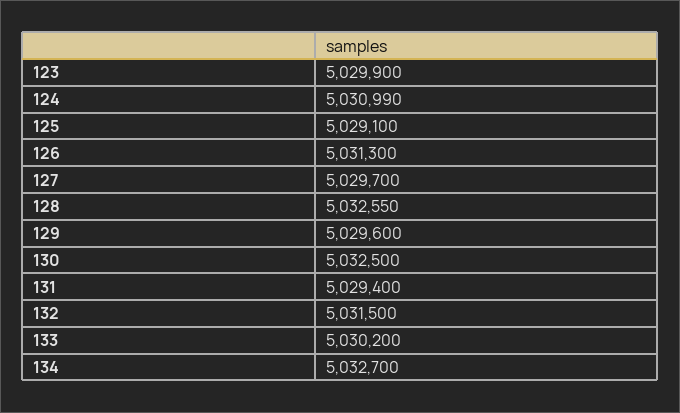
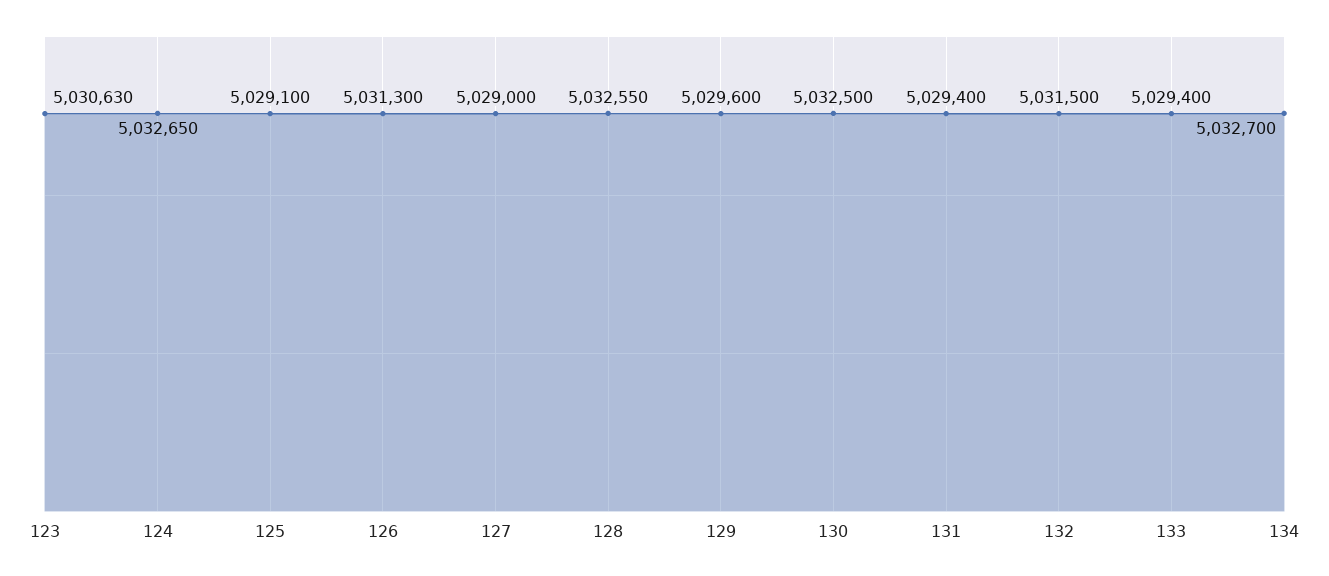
  {
-   "123": 5029900,
+   "123": 5030630,
-   "124": 5030990,
+   "124": 5032650,
    "125": 5029100,
    "126": 5031300,
-   "127": 5029700,
+   "127": 5029000,
    "128": 5032550,
    "129": 5029600,
    "130": 5032500,
    "131": 5029400,
    "132": 5031500,
-   "133": 5030200,
+   "133": 5029400,
    "134": 5032700
  }

